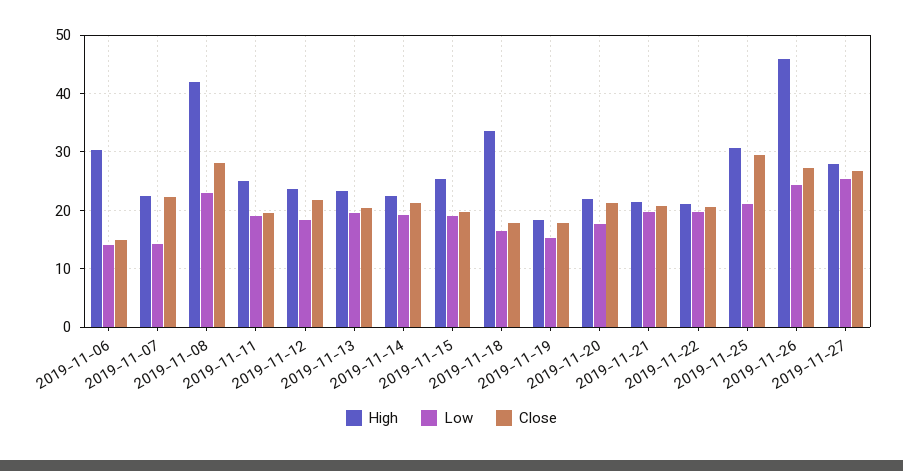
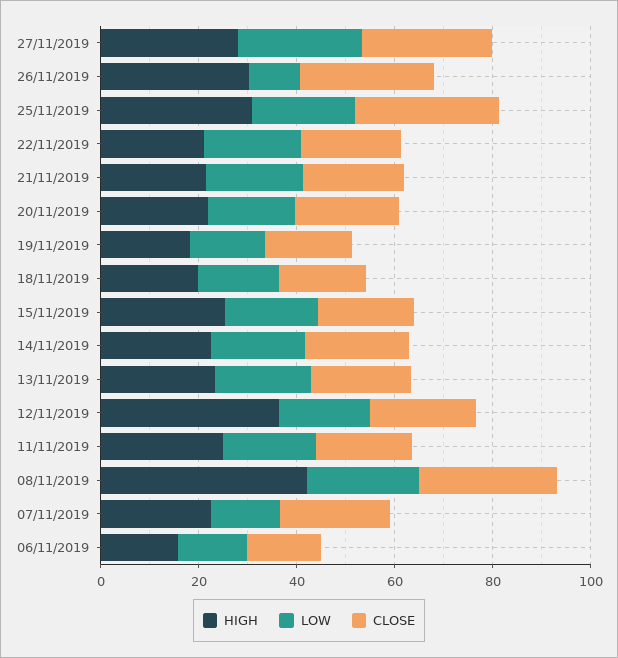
  {
    "High": {
-     "2019-11-06": 30,
+     "2019-11-06": 15,
      "2019-11-07": 22,
      "2019-11-08": 42,
      "2019-11-11": 26,
-     "2019-11-12": 24,
+     "2019-11-12": 35,
      "2019-11-13": 24,
      "2019-11-14": 22,
      "2019-11-15": 26,
-     "2019-11-18": 34,
+     "2019-11-18": 20,
      "2019-11-19": 18,
      "2019-11-20": 22,
      "2019-11-21": 22,
      "2019-11-22": 22,
      "2019-11-25": 30,
-     "2019-11-26": 46,
+     "2019-11-26": 30,
      "2019-11-27": 28
    },
    "Low": {
      "2019-11-06": 14,
      "2019-11-07": 14,
      "2019-11-08": 24,
      "2019-11-11": 18,
      "2019-11-12": 18,
      "2019-11-13": 20,
      "2019-11-14": 20,
      "2019-11-15": 18,
      "2019-11-18": 16,
      "2019-11-19": 16,
      "2019-11-20": 18,
      "2019-11-21": 20,
      "2019-11-22": 20,
      "2019-11-25": 22,
-     "2019-11-26": 24,
+     "2019-11-26": 10,
      "2019-11-27": 26
    },
    "Close": {
      "2019-11-06": 16,
      "2019-11-07": 22,
      "2019-11-08": 28,
      "2019-11-11": 20,
      "2019-11-12": 22,
      "2019-11-13": 20,
      "2019-11-14": 22,
      "2019-11-15": 20,
      "2019-11-18": 18,
      "2019-11-19": 18,
      "2019-11-20": 22,
      "2019-11-21": 20,
      "2019-11-22": 20,
      "2019-11-25": 30,
      "2019-11-26": 28,
      "2019-11-27": 26
    }
  }

